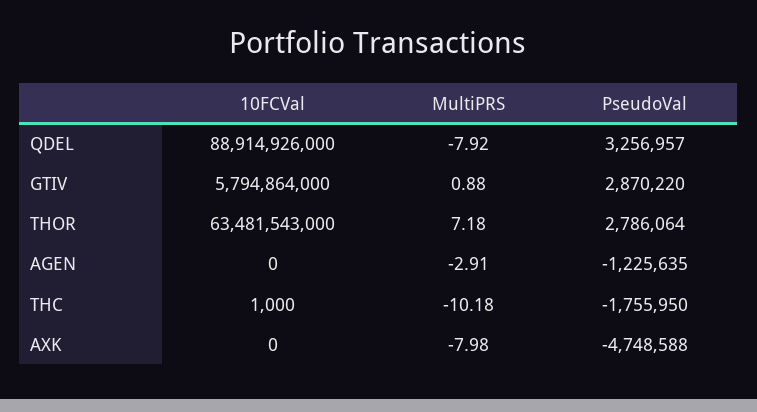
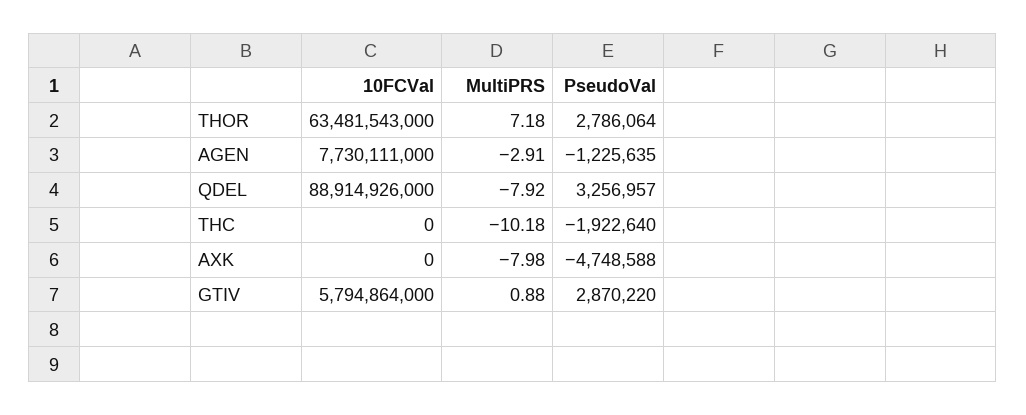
  {
    "10FCVal": {
      "QDEL": 88914926000,
      "GTIV": 5794864000,
      "THOR": 63481543000,
-     "AGEN": 0,
+     "AGEN": 7730111000,
-     "THC": 1000,
+     "THC": 0,
      "AXK": 0
    },
    "MultiPRS": {
      "QDEL": -7.92,
      "GTIV": 0.88,
      "THOR": 7.18,
      "AGEN": -2.91,
      "THC": -10.18,
      "AXK": -7.98
    },
    "PseudoVal": {
      "QDEL": 3256957,
      "GTIV": 2870220,
      "THOR": 2786064,
      "AGEN": -1225635,
-     "THC": -1755950,
+     "THC": -1922640,
      "AXK": -4748588
    }
  }

